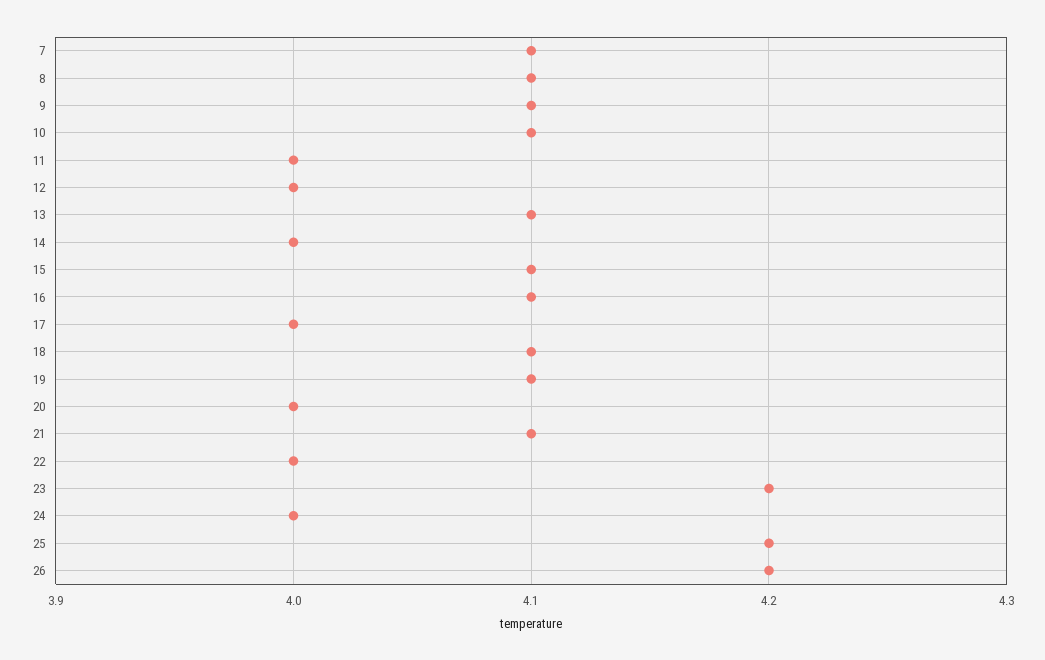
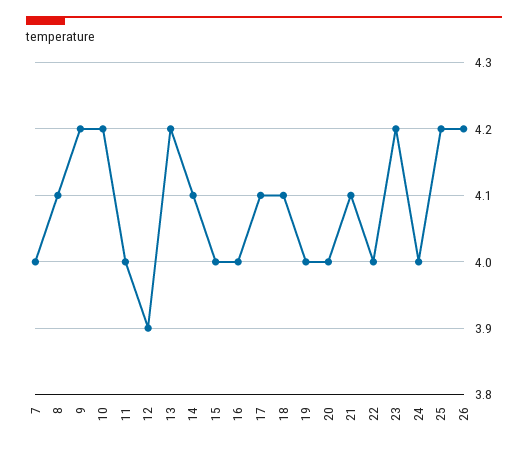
  {
-   "7": 4.1,
+   "7": 4,
    "8": 4.1,
-   "9": 4.1,
+   "9": 4.2,
-   "10": 4.1,
+   "10": 4.2,
    "11": 4,
-   "12": 4,
+   "12": 3.9,
-   "13": 4.1,
+   "13": 4.2,
-   "14": 4,
+   "14": 4.1,
-   "15": 4.1,
+   "15": 4,
-   "16": 4.1,
+   "16": 4,
-   "17": 4,
+   "17": 4.1,
    "18": 4.1,
-   "19": 4.1,
+   "19": 4,
    "20": 4,
    "21": 4.1,
    "22": 4,
    "23": 4.2,
    "24": 4,
    "25": 4.2,
    "26": 4.2
  }

